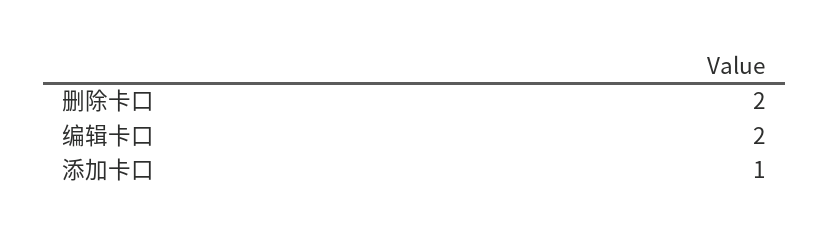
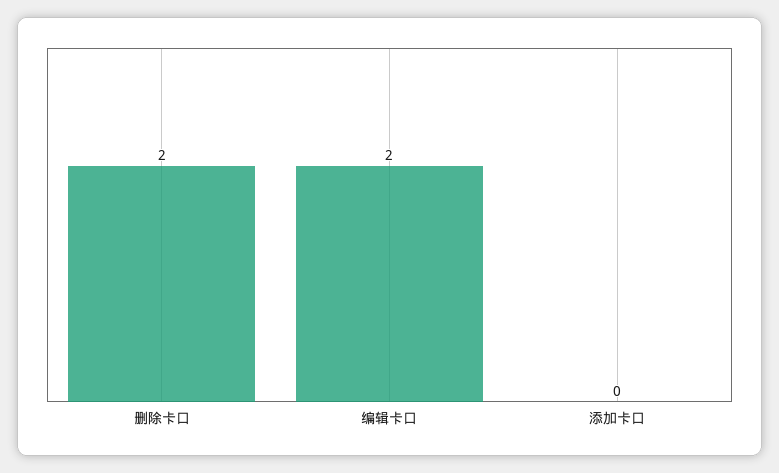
  {
    "删除卡口": 2,
    "编辑卡口": 2,
-   "添加卡口": 1
+   "添加卡口": 0
  }

